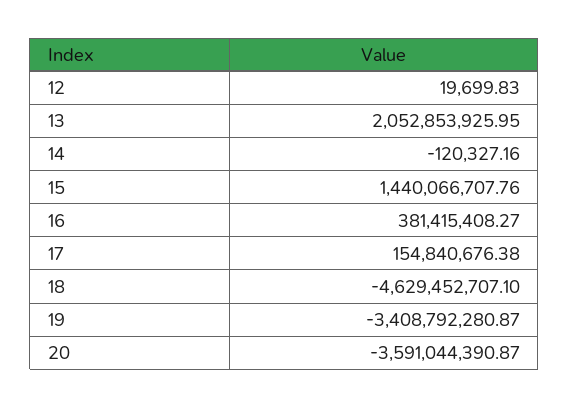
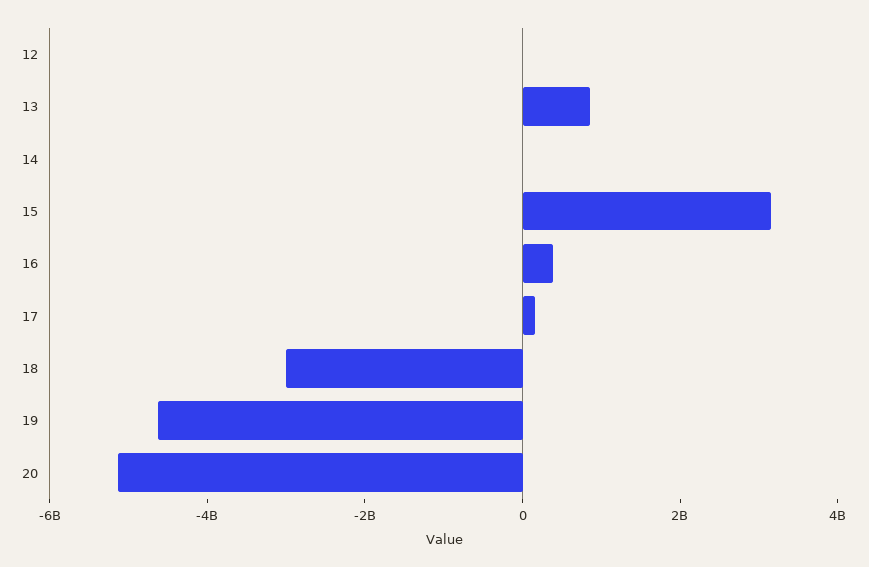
  {
    "12": 19699.83,
-   "13": 2052853925.95,
+   "13": 1000000000,
    "14": -120327.16,
-   "15": 1440066707.76,
+   "15": 3000000000,
    "16": 381415408.27,
    "17": 154840676.38,
-   "18": -4629452707.1,
+   "18": -3000000000,
-   "19": -3408792280.87,
+   "19": -4500000000,
-   "20": -3591044390.87
+   "20": -5000000000
  }

